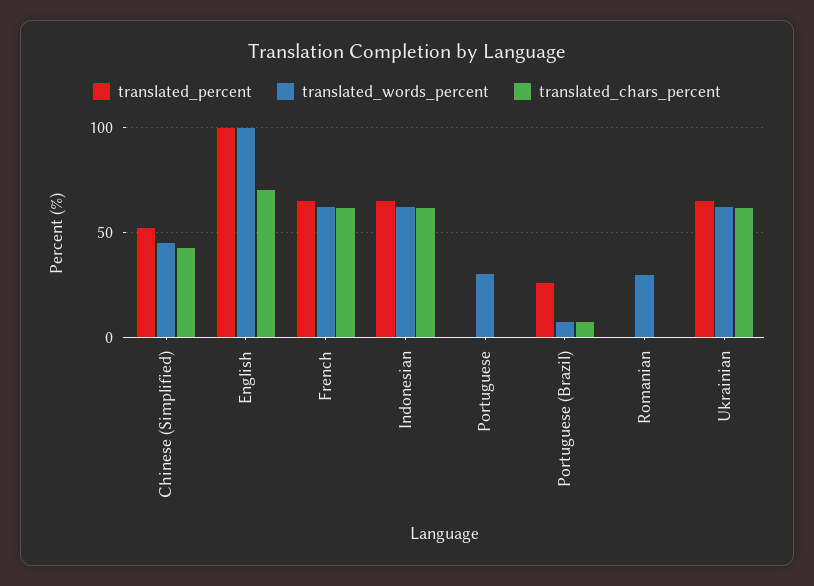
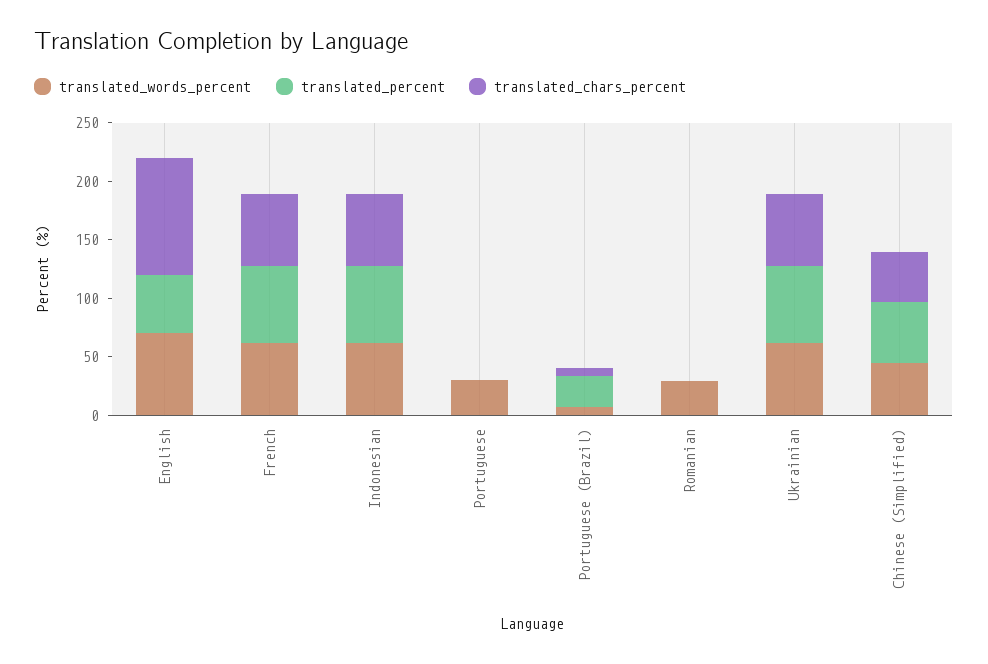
  {
    "translated_percent": {
      "Chinese (Simplified)": 50,
-     "English": 100,
+     "English": 50,
      "French": 65,
      "Indonesian": 65,
      "Portuguese": 0,
      "Portuguese (Brazil)": 25,
      "Romanian": 0,
      "Ukrainian": 65
    },
    "translated_words_percent": {
      "Chinese (Simplified)": 45,
-     "English": 100,
+     "English": 70,
      "French": 60,
      "Indonesian": 60,
      "Portuguese": 30,
      "Portuguese (Brazil)": 5,
      "Romanian": 30,
      "Ukrainian": 60
    },
    "translated_chars_percent": {
      "Chinese (Simplified)": 40,
-     "English": 70,
+     "English": 100,
      "French": 60,
      "Indonesian": 60,
      "Portuguese": 0,
      "Portuguese (Brazil)": 5,
      "Romanian": 0,
      "Ukrainian": 60
    }
  }

